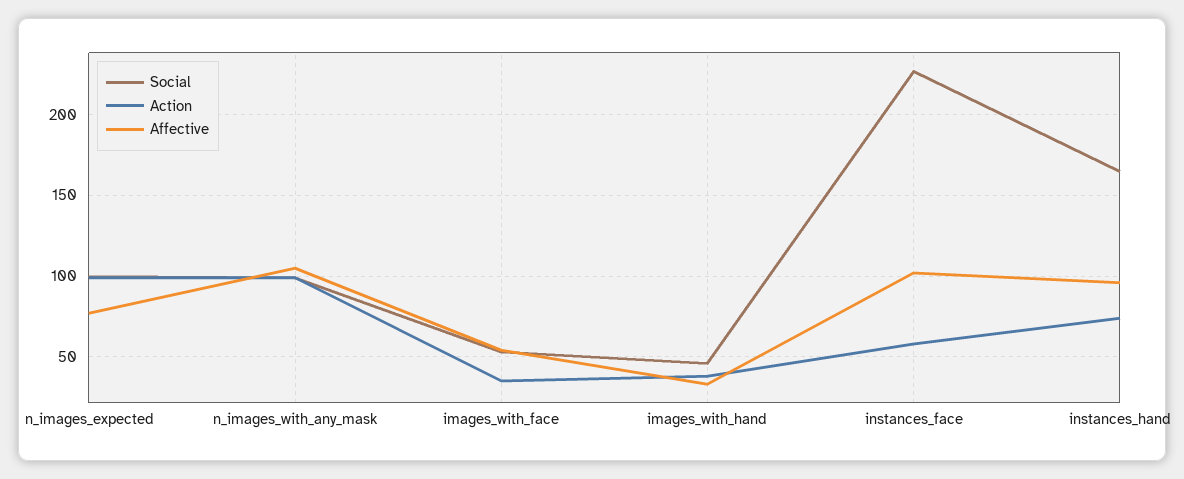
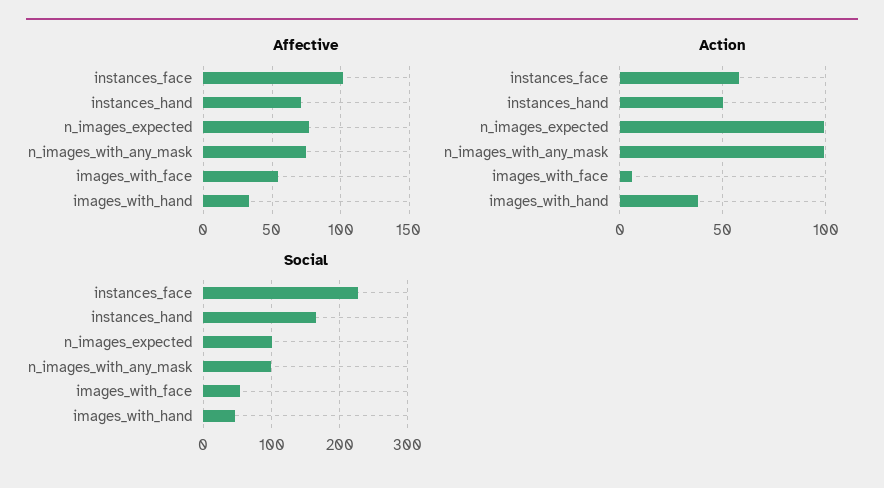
  {
    "Social": {
      "n_images_expected": 100,
      "n_images_with_any_mask": 100,
      "images_with_face": 55,
      "images_with_hand": 45,
      "instances_face": 225,
      "instances_hand": 165
    },
    "Action": {
      "n_images_expected": 100,
      "n_images_with_any_mask": 100,
-     "images_with_face": 35,
+     "images_with_face": 5,
      "images_with_hand": 40,
      "instances_face": 60,
-     "instances_hand": 75
+     "instances_hand": 50
    },
    "Affective": {
      "n_images_expected": 75,
-     "n_images_with_any_mask": 105,
+     "n_images_with_any_mask": 75,
      "images_with_face": 55,
      "images_with_hand": 35,
      "instances_face": 100,
-     "instances_hand": 95
+     "instances_hand": 70
    }
  }

